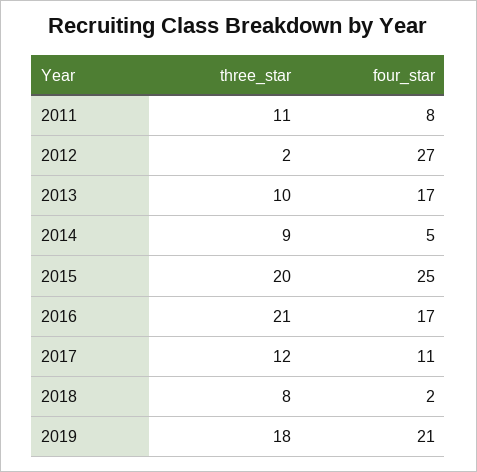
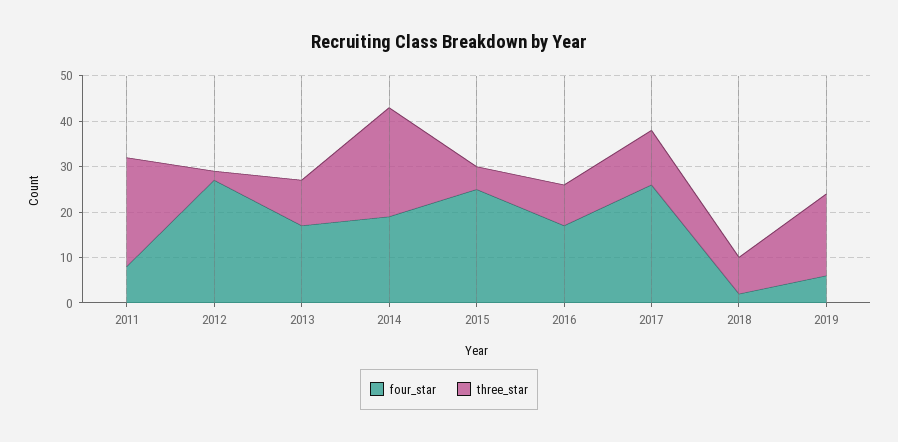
  {
    "three_star": {
-     "2011": 11,
+     "2011": 25,
      "2012": 2,
      "2013": 10,
-     "2014": 9,
+     "2014": 25,
-     "2015": 20,
+     "2015": 5,
-     "2016": 21,
+     "2016": 10,
      "2017": 12,
      "2018": 8,
      "2019": 18
    },
    "four_star": {
      "2011": 8,
      "2012": 27,
      "2013": 17,
-     "2014": 5,
+     "2014": 20,
      "2015": 25,
      "2016": 17,
-     "2017": 11,
+     "2017": 25,
      "2018": 2,
-     "2019": 21
+     "2019": 5
    }
  }

